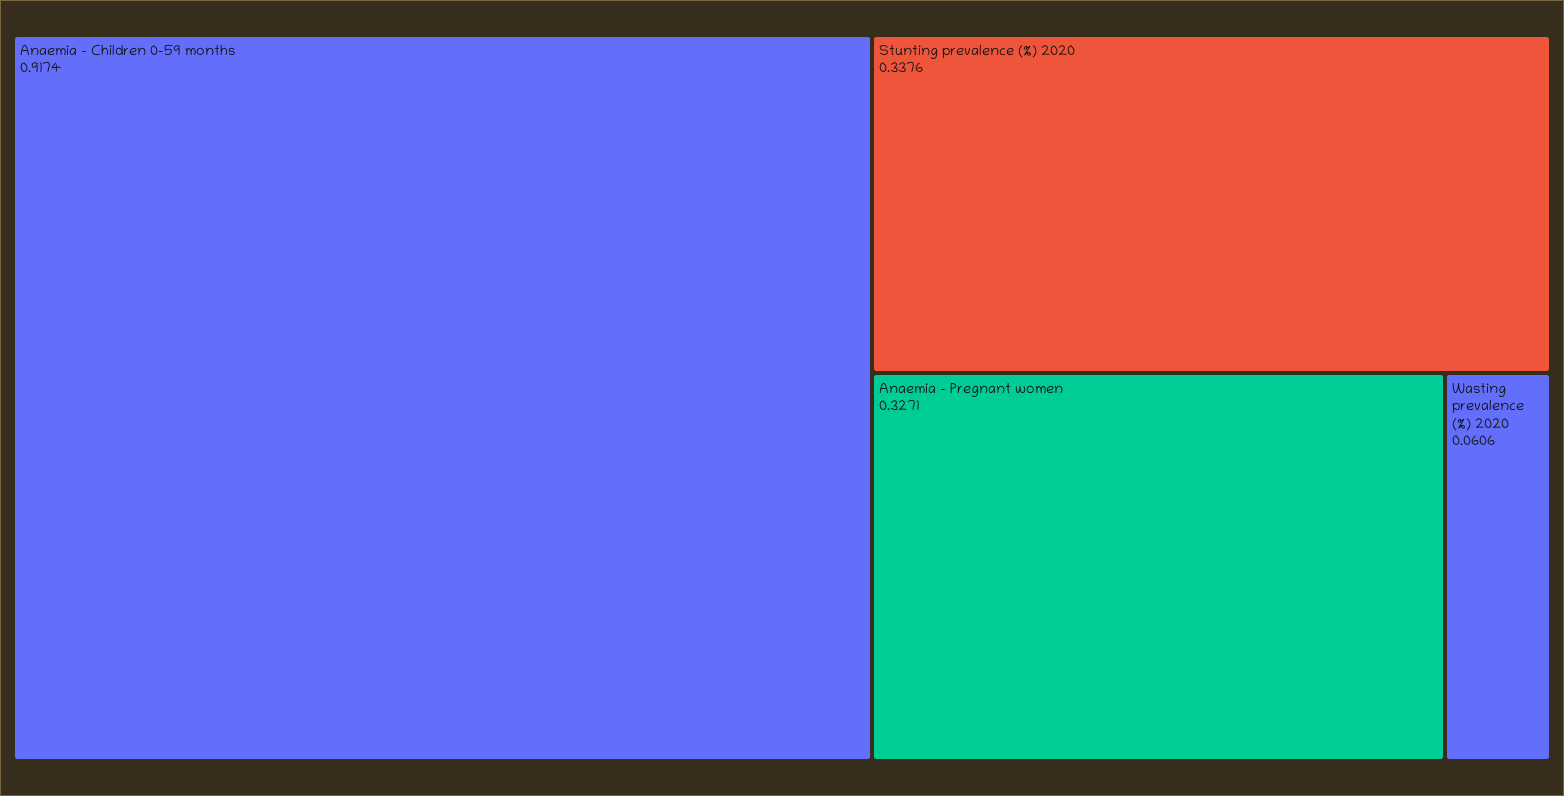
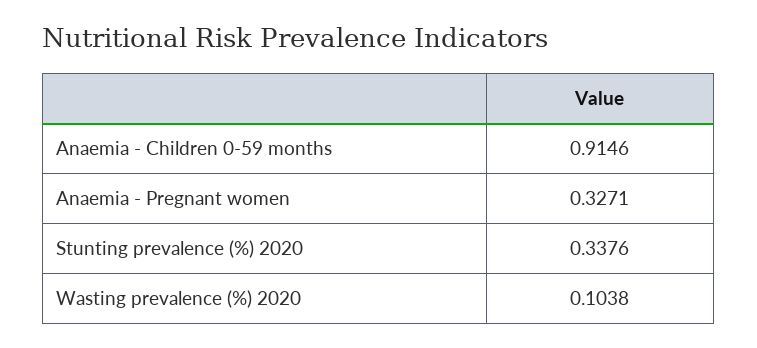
  {
-   "Anaemia - Children 0-59 months": 0.9174,
+   "Anaemia - Children 0-59 months": 0.9146,
    "Stunting prevalence (%) 2020": 0.3376,
    "Anaemia - Pregnant women": 0.3271,
-   "Wasting prevalence (%) 2020": 0.0606
+   "Wasting prevalence (%) 2020": 0.1038
  }

